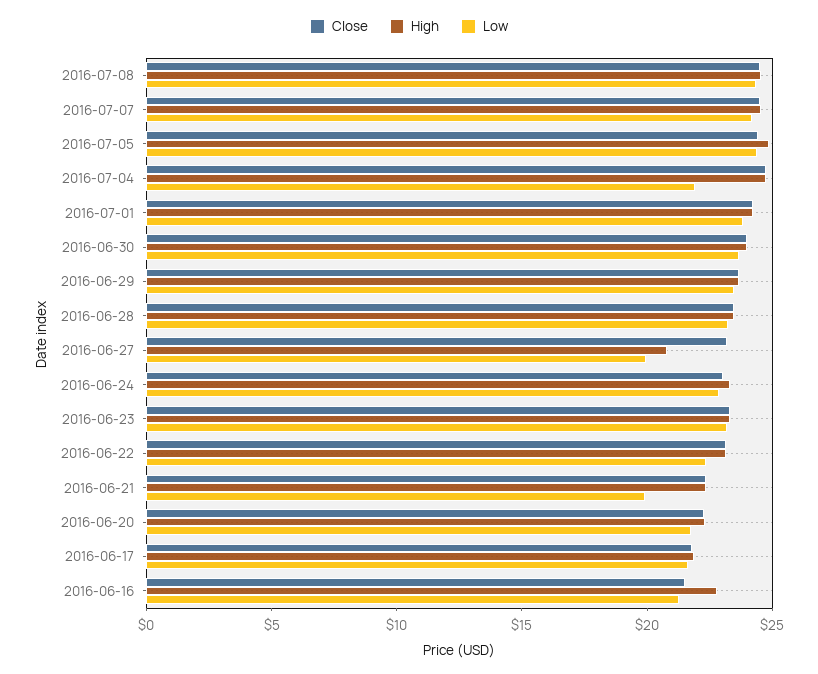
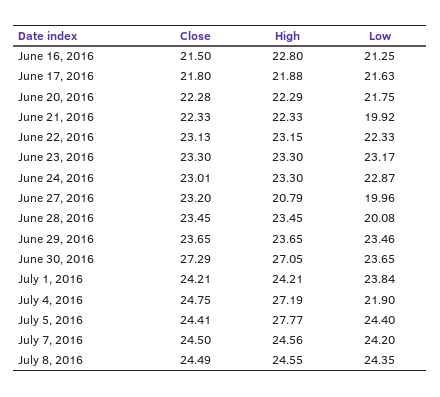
  {
    "Close": {
      "2016-07-08": 24.49,
      "2016-07-07": 24.5,
      "2016-07-05": 24.41,
      "2016-07-04": 24.75,
      "2016-07-01": 24.21,
-     "2016-06-30": 24,
+     "2016-06-30": 27.29,
      "2016-06-29": 23.65,
      "2016-06-28": 23.45,
      "2016-06-27": 23.2,
      "2016-06-24": 23.01,
      "2016-06-23": 23.3,
      "2016-06-22": 23.13,
      "2016-06-21": 22.33,
      "2016-06-20": 22.28,
      "2016-06-17": 21.8,
      "2016-06-16": 21.5
    },
    "High": {
      "2016-07-08": 24.55,
      "2016-07-07": 24.56,
-     "2016-07-05": 25,
+     "2016-07-05": 27.77,
-     "2016-07-04": 25,
+     "2016-07-04": 27.19,
      "2016-07-01": 24.21,
-     "2016-06-30": 24,
+     "2016-06-30": 27.05,
      "2016-06-29": 23.65,
      "2016-06-28": 23.45,
      "2016-06-27": 20.79,
      "2016-06-24": 23.3,
      "2016-06-23": 23.3,
      "2016-06-22": 23.15,
      "2016-06-21": 22.33,
      "2016-06-20": 22.29,
      "2016-06-17": 21.88,
      "2016-06-16": 22.8
    },
    "Low": {
      "2016-07-08": 24.35,
      "2016-07-07": 24.2,
      "2016-07-05": 24.4,
      "2016-07-04": 21.9,
      "2016-07-01": 23.84,
      "2016-06-30": 23.65,
      "2016-06-29": 23.46,
-     "2016-06-28": 23,
+     "2016-06-28": 20.08,
      "2016-06-27": 19.96,
      "2016-06-24": 22.87,
      "2016-06-23": 23.17,
      "2016-06-22": 22.33,
      "2016-06-21": 19.92,
      "2016-06-20": 21.75,
      "2016-06-17": 21.63,
      "2016-06-16": 21.25
    }
  }

